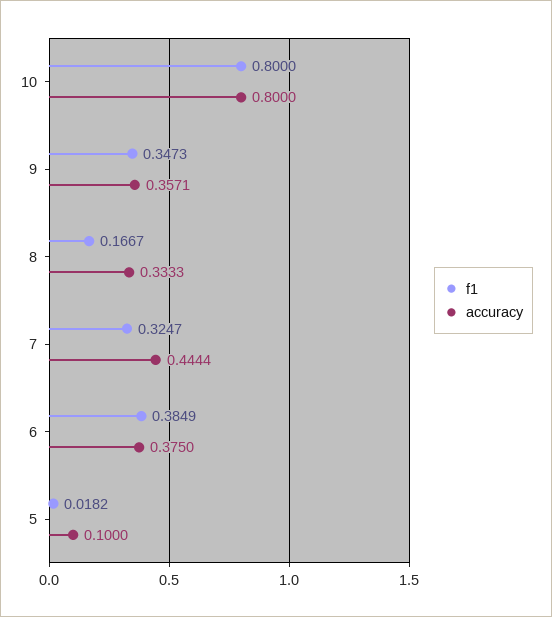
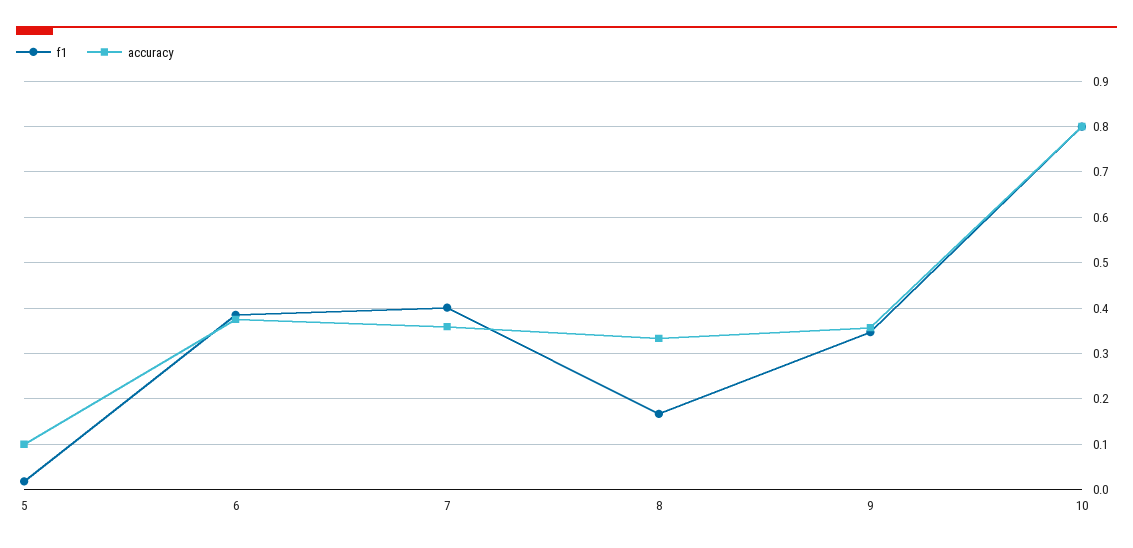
  {
    "f1": {
      "10": 0.8,
      "9": 0.3473,
      "8": 0.1667,
-     "7": 0.3247,
+     "7": 0.4,
      "6": 0.3849,
      "5": 0.0182
    },
    "accuracy": {
      "10": 0.8,
      "9": 0.3571,
      "8": 0.3333,
-     "7": 0.4444,
+     "7": 0.36,
      "6": 0.375,
      "5": 0.1
    }
  }

